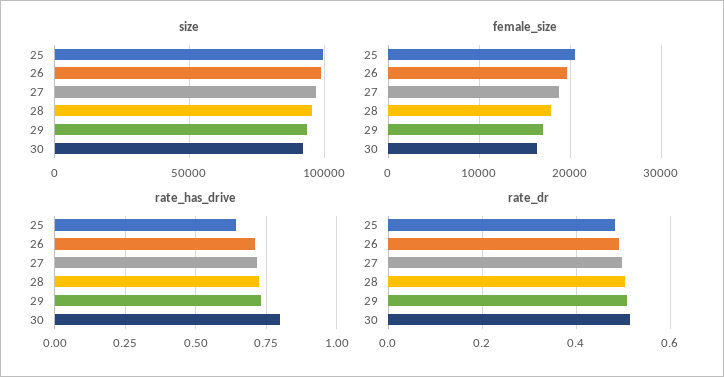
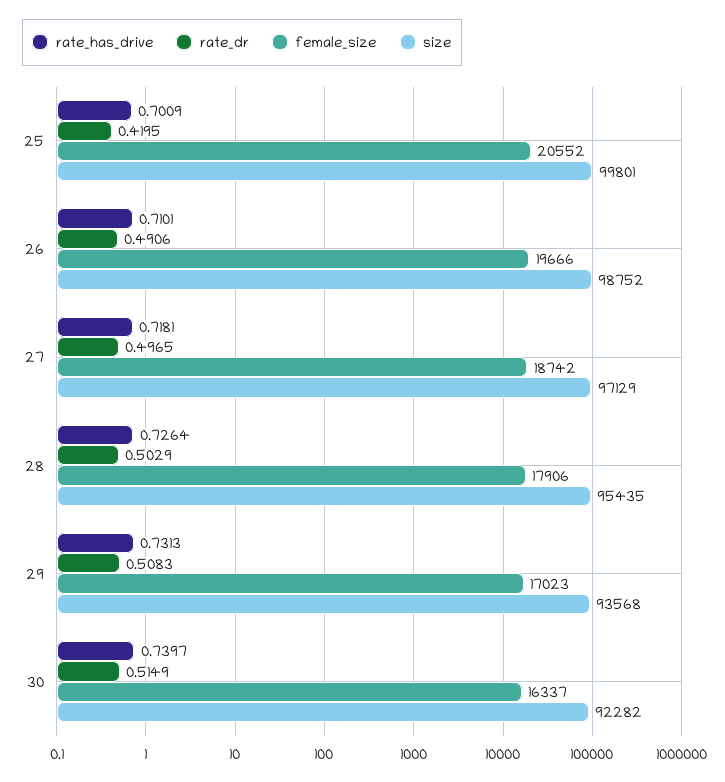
  {
    "size": {
      "25": 99801,
      "26": 98752,
      "27": 97129,
      "28": 95435,
      "29": 93568,
      "30": 92282
    },
    "female_size": {
      "25": 20552,
      "26": 19666,
      "27": 18742,
      "28": 17906,
      "29": 17023,
      "30": 16337
    },
    "rate_has_drive": {
-     "25": 0.65,
+     "25": 0.7009,
      "26": 0.7101,
      "27": 0.7181,
      "28": 0.7264,
      "29": 0.7313,
-     "30": 0.8
+     "30": 0.7397
    },
    "rate_dr": {
-     "25": 0.48,
+     "25": 0.4195,
      "26": 0.4906,
      "27": 0.4965,
      "28": 0.5029,
      "29": 0.5083,
      "30": 0.5149
    }
  }

